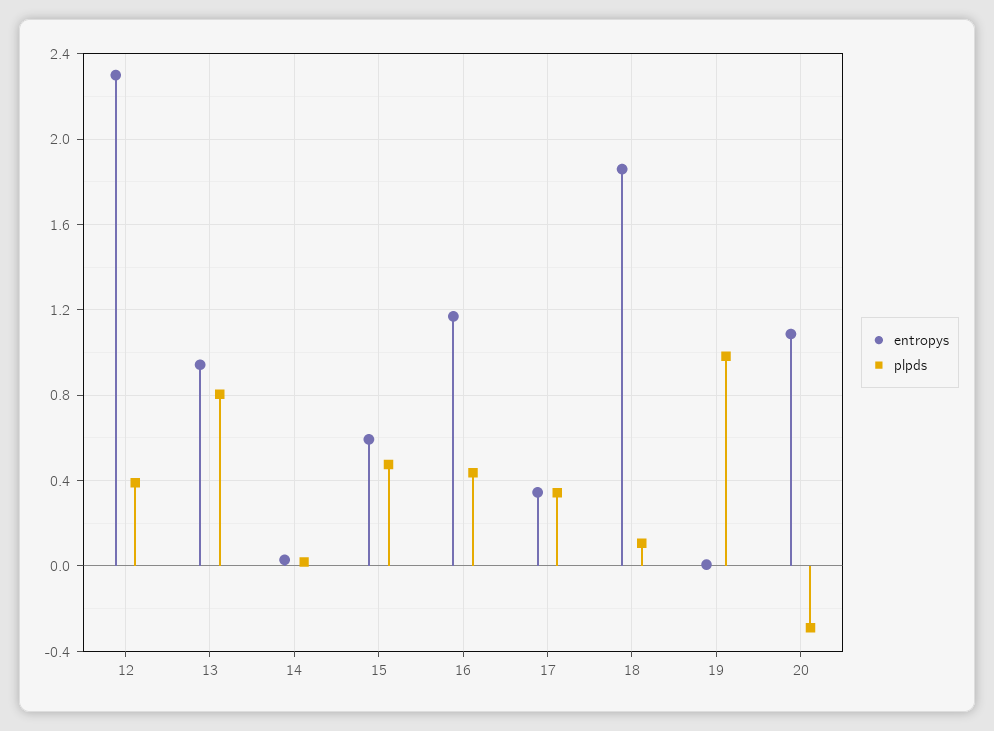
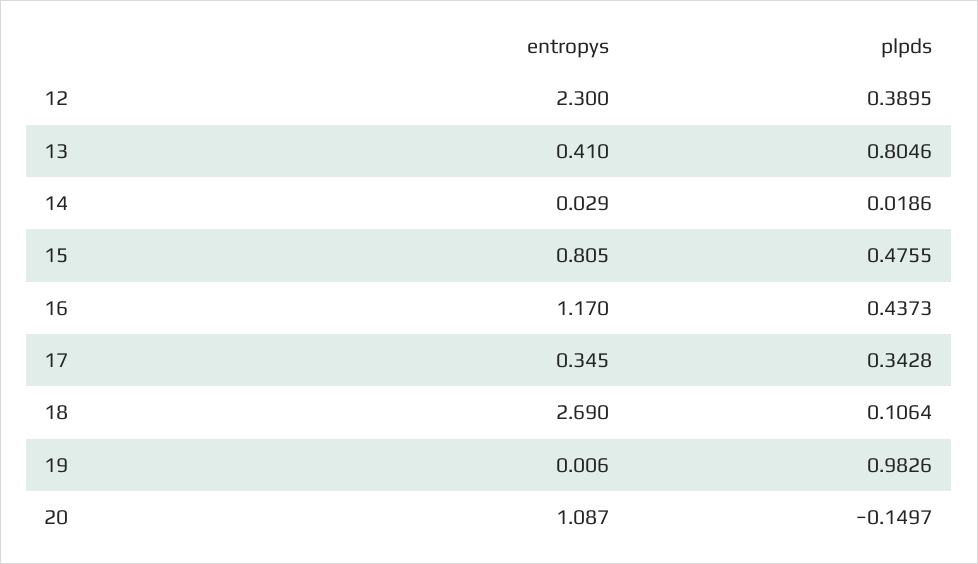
  {
    "entropys": {
      "12": 2.3,
-     "13": 0.95,
+     "13": 0.41,
      "14": 0.029,
-     "15": 0.6,
+     "15": 0.805,
      "16": 1.17,
      "17": 0.345,
-     "18": 1.85,
+     "18": 2.69,
      "19": 0.006,
      "20": 1.087
    },
    "plpds": {
      "12": 0.3895,
      "13": 0.8046,
      "14": 0.0186,
      "15": 0.4755,
      "16": 0.4373,
      "17": 0.3428,
      "18": 0.1064,
      "19": 0.9826,
-     "20": -0.3
+     "20": -0.1497
    }
  }

